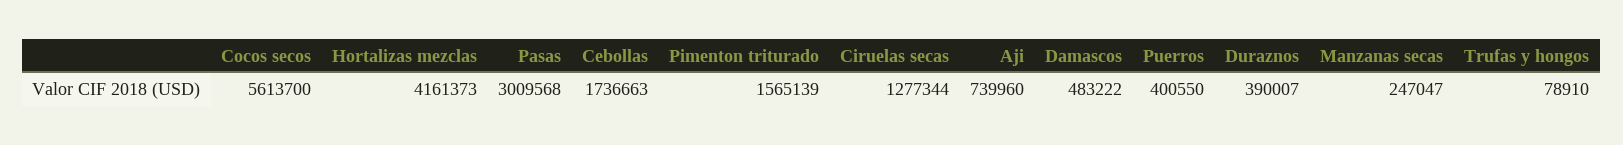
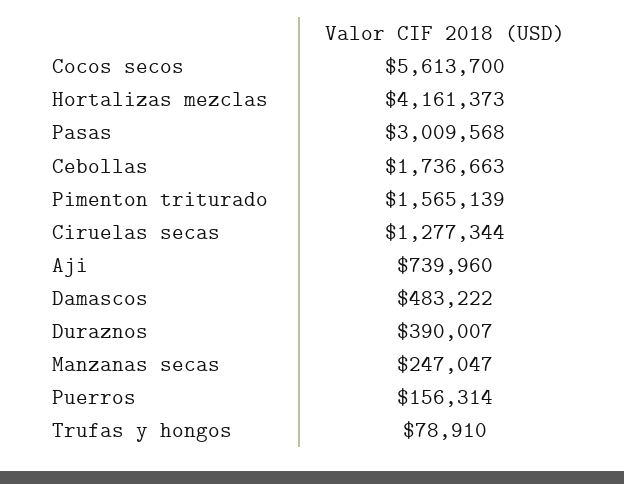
  {
    "Cocos secos": 5613700,
    "Hortalizas mezclas": 4161373,
    "Pasas": 3009568,
    "Cebollas": 1736663,
    "Pimenton triturado": 1565139,
    "Ciruelas secas": 1277344,
    "Aji": 739960,
    "Damascos": 483222,
-   "Puerros": 400550,
+   "Puerros": 156314,
    "Duraznos": 390007,
    "Manzanas secas": 247047,
    "Trufas y hongos": 78910
  }

